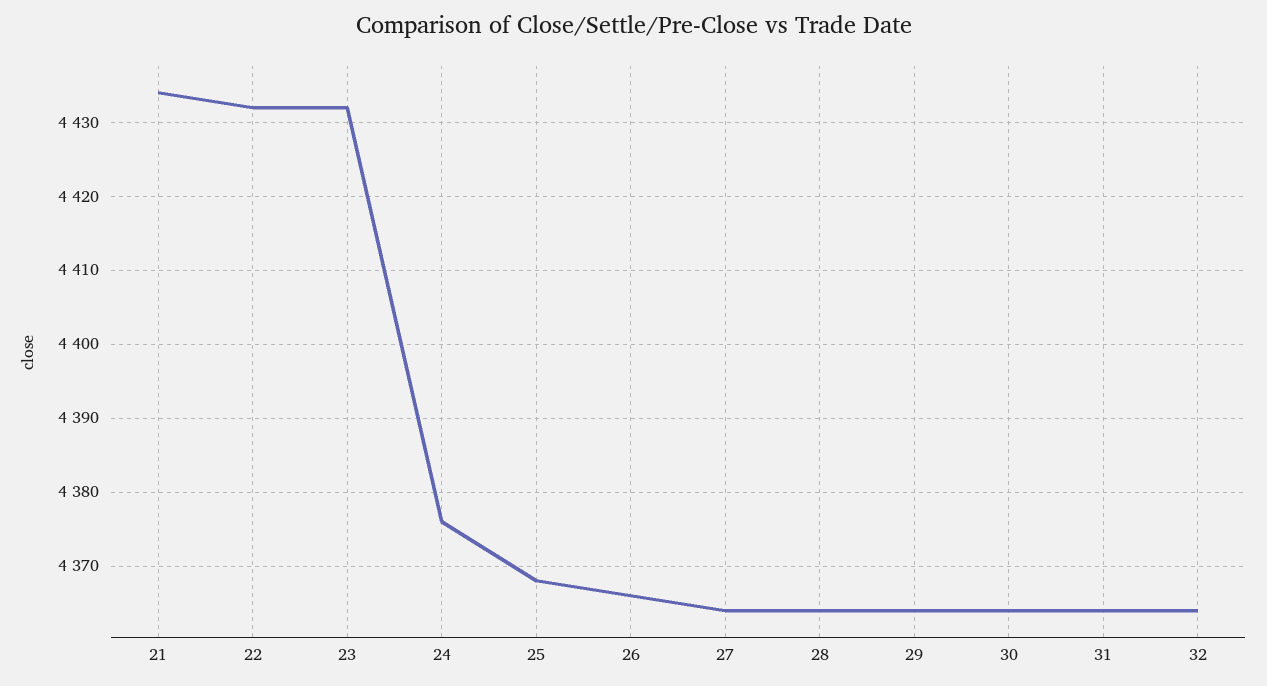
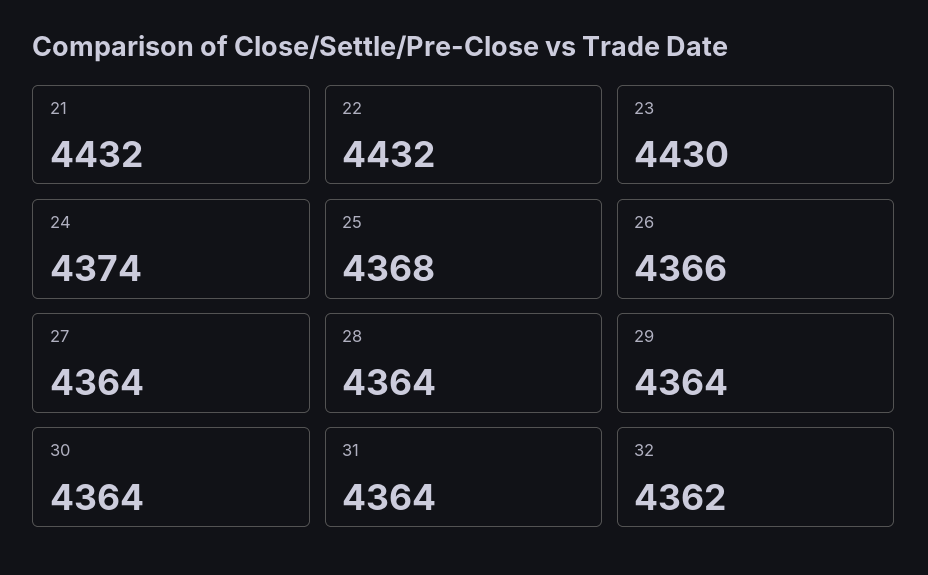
  {
-   "21": 4434,
+   "21": 4432,
    "22": 4432,
-   "23": 4432,
+   "23": 4430,
-   "24": 4376,
+   "24": 4374,
    "25": 4368,
    "26": 4366,
    "27": 4364,
    "28": 4364,
    "29": 4364,
    "30": 4364,
    "31": 4364,
-   "32": 4364
+   "32": 4362
  }

